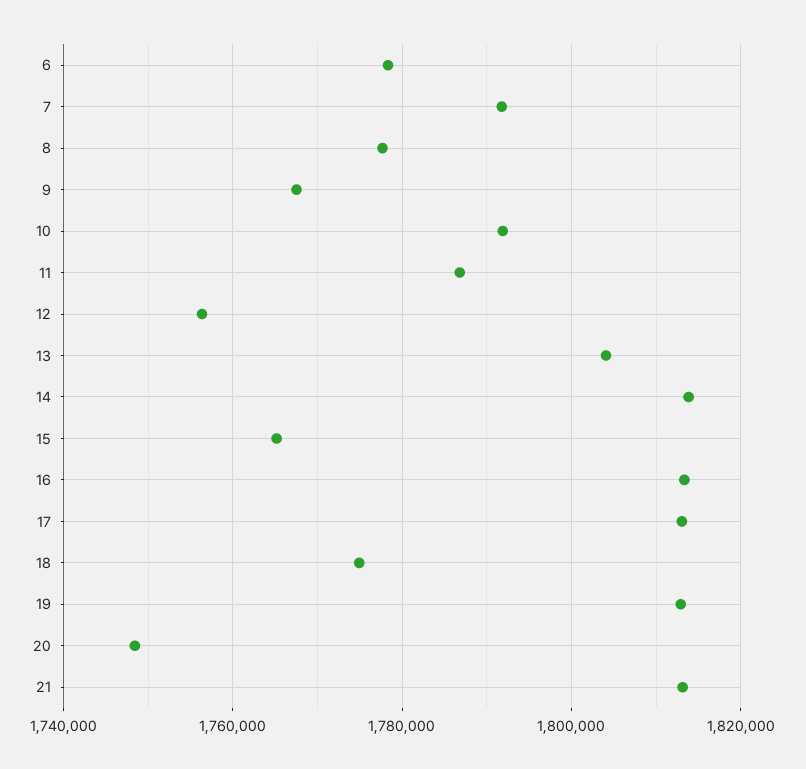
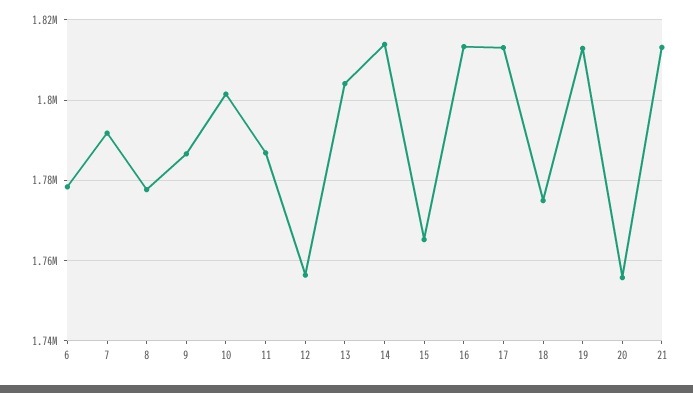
  {
    "6": 1778000,
    "7": 1792000,
    "8": 1778000,
-   "9": 1768000,
+   "9": 1786000,
-   "10": 1792000,
+   "10": 1802000,
    "11": 1786000,
    "12": 1756000,
    "13": 1804000,
    "14": 1814000,
    "15": 1766000,
    "16": 1814000,
    "17": 1814000,
    "18": 1774000,
    "19": 1812000,
-   "20": 1748000,
+   "20": 1756000,
    "21": 1814000
  }

